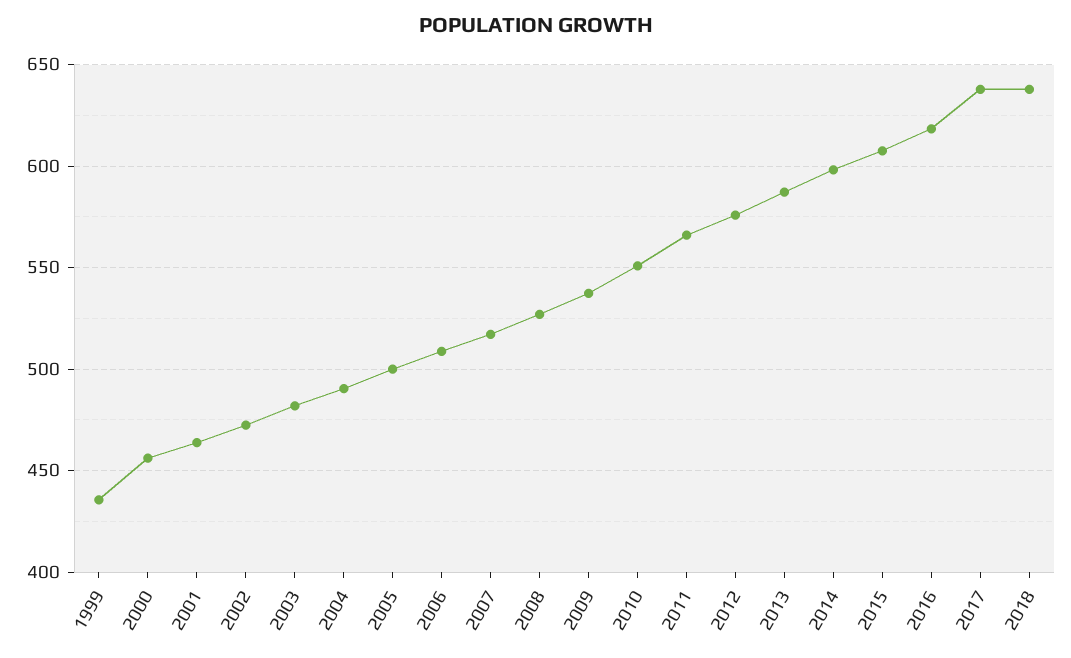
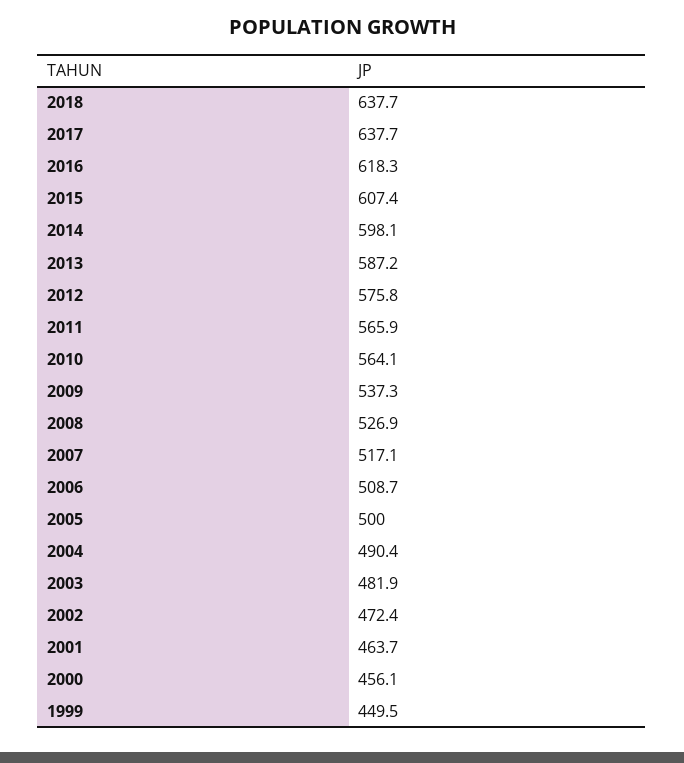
  {
-   "1999": 435,
+   "1999": 449.5,
    "2000": 456.1,
    "2001": 463.7,
    "2002": 472.4,
    "2003": 481.9,
    "2004": 490.4,
    "2005": 500,
    "2006": 508.7,
    "2007": 517.1,
    "2008": 526.9,
    "2009": 537.3,
-   "2010": 550,
+   "2010": 564.1,
    "2011": 565.9,
    "2012": 575.8,
    "2013": 587.2,
    "2014": 598.1,
    "2015": 607.4,
    "2016": 618.3,
    "2017": 637.7,
    "2018": 637.7
  }

